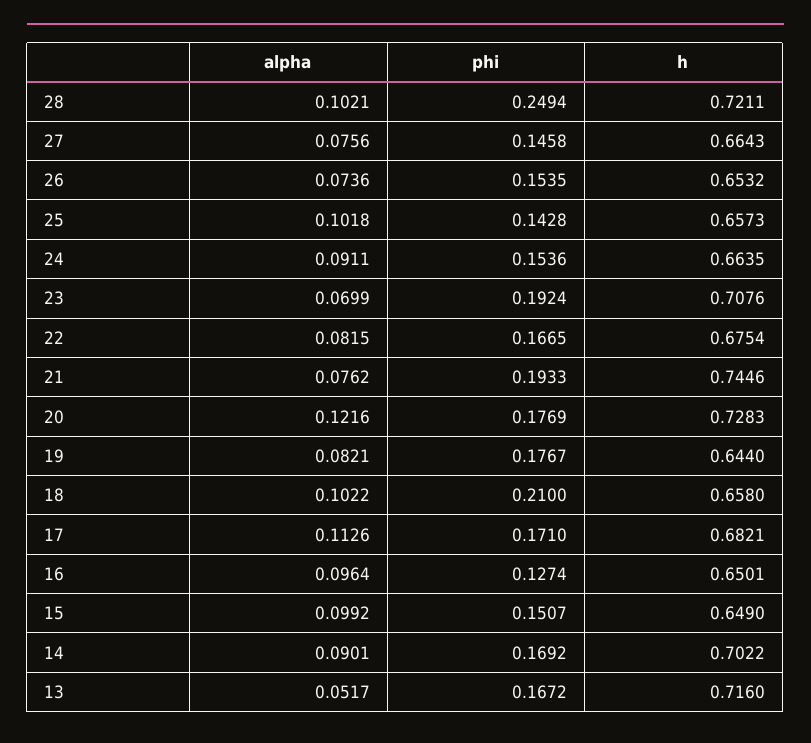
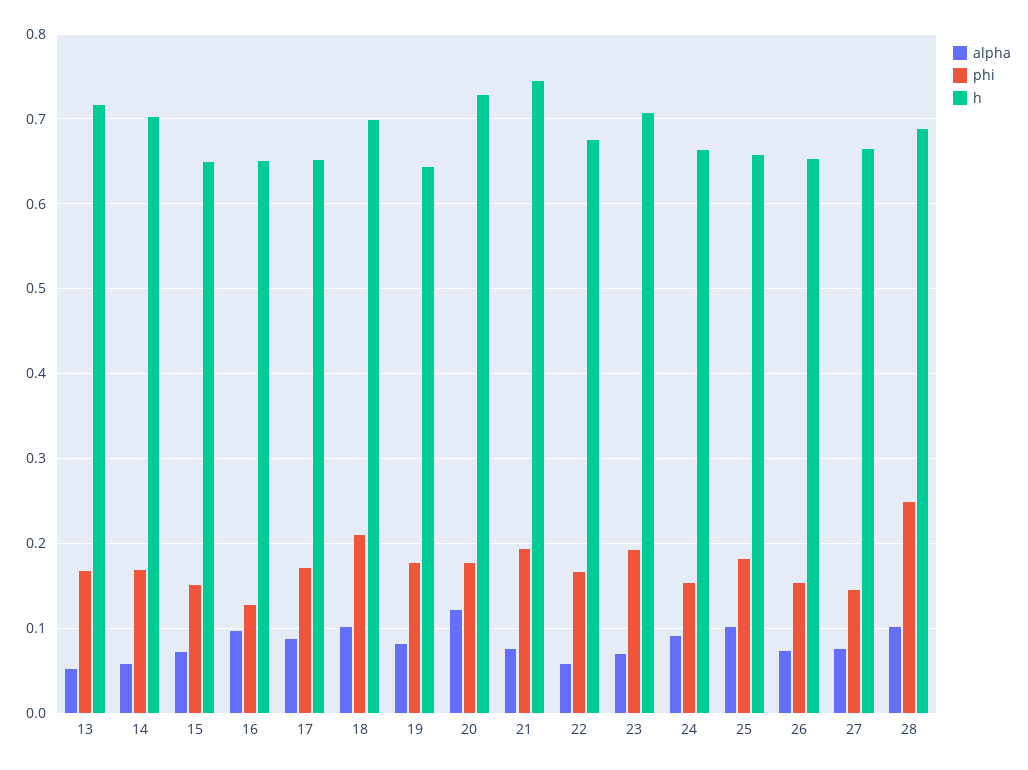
  {
    "alpha": {
      "28": 0.1021,
      "27": 0.0756,
      "26": 0.0736,
      "25": 0.1018,
      "24": 0.0911,
      "23": 0.0699,
-     "22": 0.0815,
+     "22": 0.06,
      "21": 0.0762,
      "20": 0.1216,
      "19": 0.0821,
      "18": 0.1022,
-     "17": 0.1126,
+     "17": 0.09,
      "16": 0.0964,
-     "15": 0.0992,
+     "15": 0.07,
-     "14": 0.0901,
+     "14": 0.06,
      "13": 0.0517
    },
    "phi": {
      "28": 0.2494,
      "27": 0.1458,
      "26": 0.1535,
-     "25": 0.1428,
+     "25": 0.18,
      "24": 0.1536,
      "23": 0.1924,
      "22": 0.1665,
      "21": 0.1933,
      "20": 0.1769,
      "19": 0.1767,
      "18": 0.21,
      "17": 0.171,
      "16": 0.1274,
      "15": 0.1507,
      "14": 0.1692,
      "13": 0.1672
    },
    "h": {
-     "28": 0.7211,
+     "28": 0.69,
      "27": 0.6643,
      "26": 0.6532,
      "25": 0.6573,
      "24": 0.6635,
      "23": 0.7076,
      "22": 0.6754,
      "21": 0.7446,
      "20": 0.7283,
      "19": 0.644,
-     "18": 0.658,
+     "18": 0.7,
-     "17": 0.6821,
+     "17": 0.65,
      "16": 0.6501,
      "15": 0.649,
      "14": 0.7022,
      "13": 0.716
    }
  }

